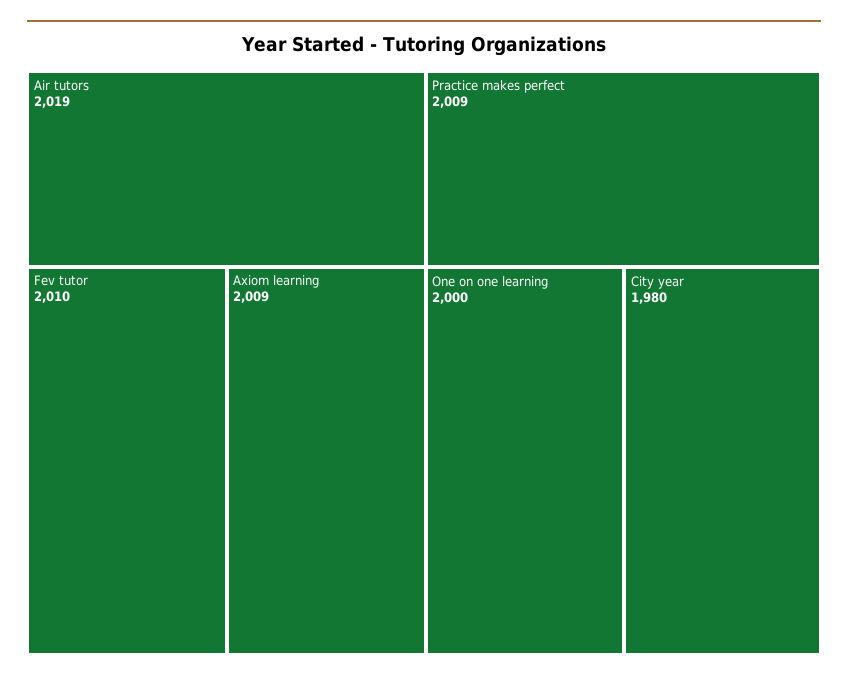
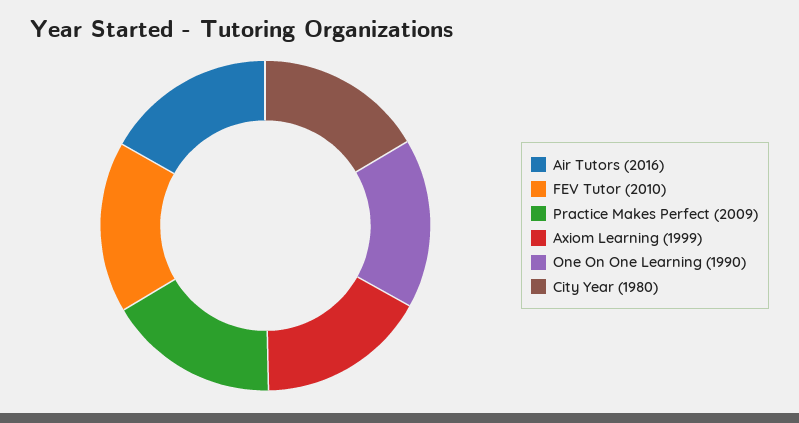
  {
-   "Air tutors": 2019,
+   "Air tutors": 2016,
    "Fev tutor": 2010,
-   "Axiom learning": 2009,
+   "Axiom learning": 1999,
    "Practice makes perfect": 2009,
-   "One on one learning": 2000,
+   "One on one learning": 1990,
    "City year": 1980
  }

